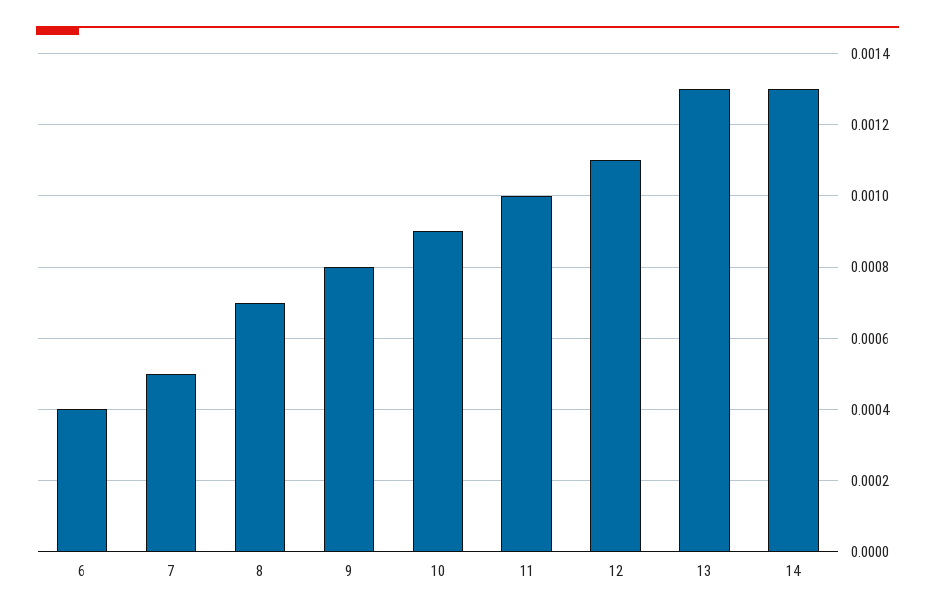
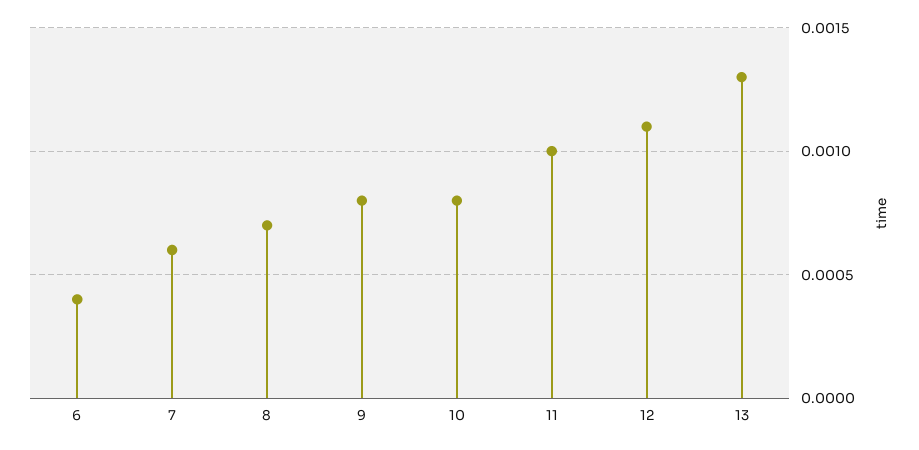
  {
    "6": 0.0004,
-   "7": 0.0005,
+   "7": 0.0006,
    "8": 0.0007,
    "9": 0.0008,
-   "10": 0.0009,
+   "10": 0.0008,
    "11": 0.001,
    "12": 0.0011,
-   "13": 0.0013,
+   "13": 0.0013
-   "14": 0.0013
  }

